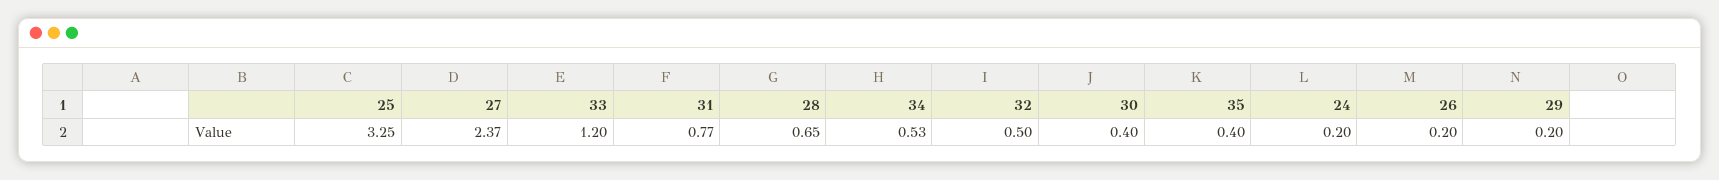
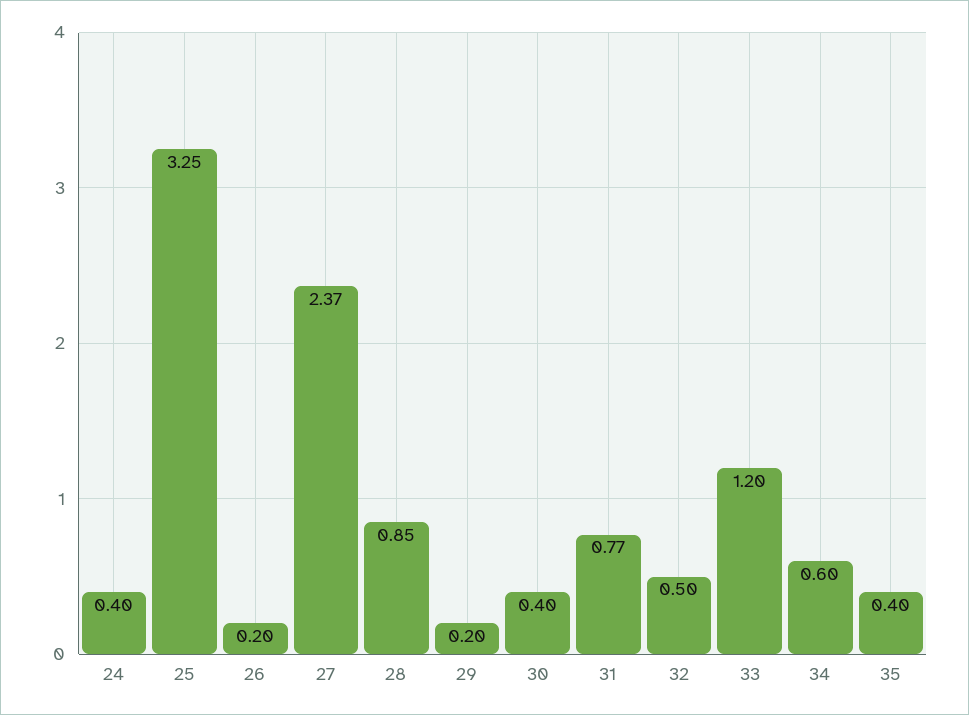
  {
    "25": 3.25,
    "27": 2.37,
    "33": 1.2,
    "31": 0.77,
-   "28": 0.65,
+   "28": 0.85,
-   "34": 0.53,
+   "34": 0.6,
    "32": 0.5,
    "30": 0.4,
    "35": 0.4,
-   "24": 0.2,
+   "24": 0.4,
    "26": 0.2,
    "29": 0.2
  }

